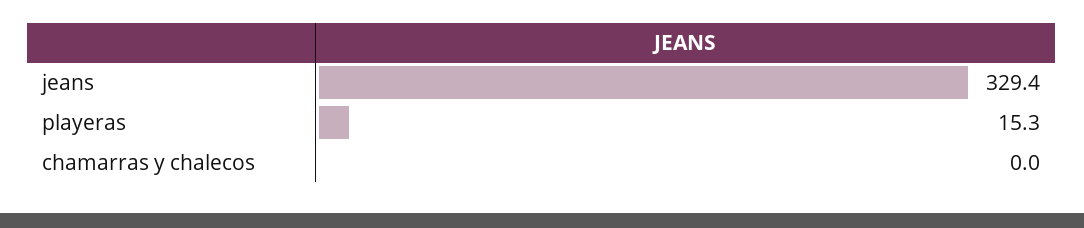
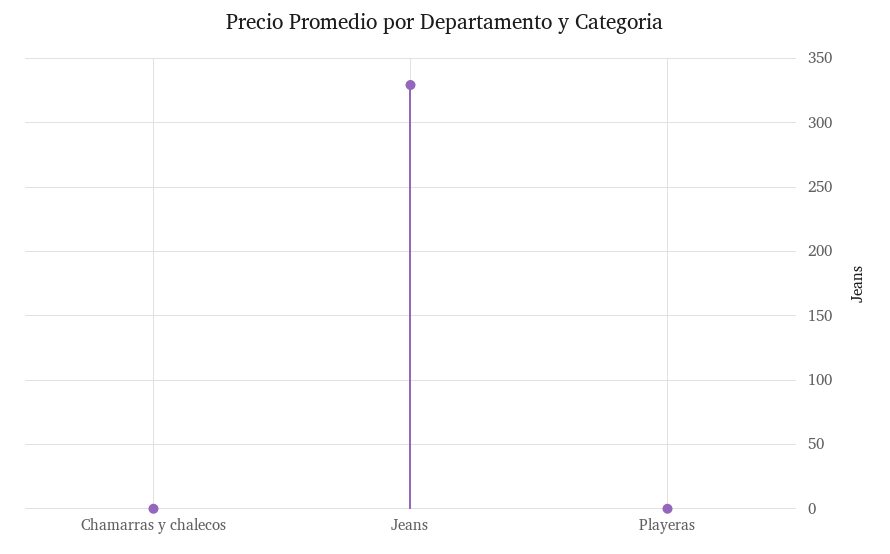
  {
    "jeans": 329.4,
-   "playeras": 15.3,
+   "playeras": 0,
    "chamarras y chalecos": 0
  }

